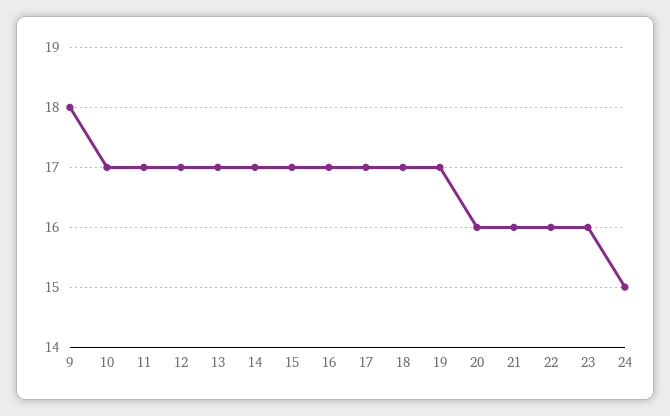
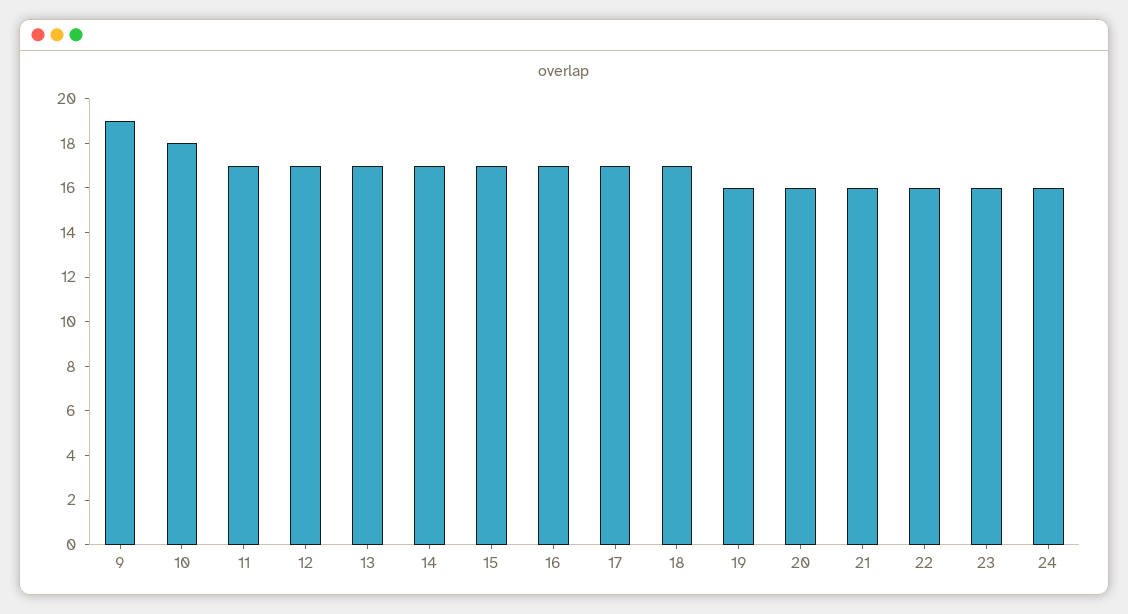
  {
-   "9": 18,
+   "9": 19,
-   "10": 17,
+   "10": 18,
    "11": 17,
    "12": 17,
    "13": 17,
    "14": 17,
    "15": 17,
    "16": 17,
    "17": 17,
    "18": 17,
-   "19": 17,
+   "19": 16,
    "20": 16,
    "21": 16,
    "22": 16,
    "23": 16,
-   "24": 15
+   "24": 16
  }

